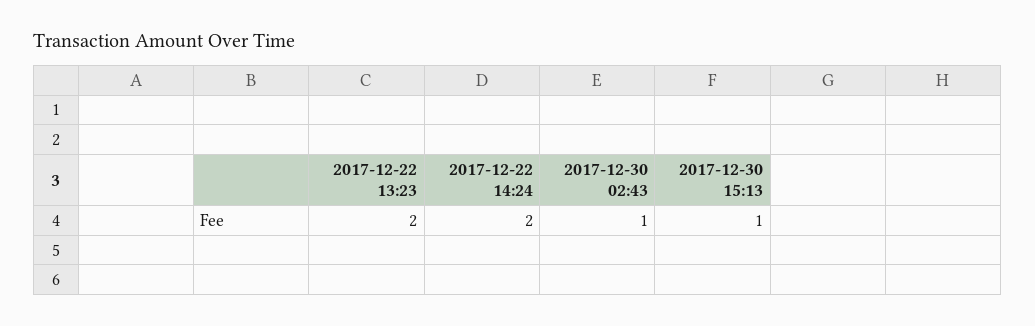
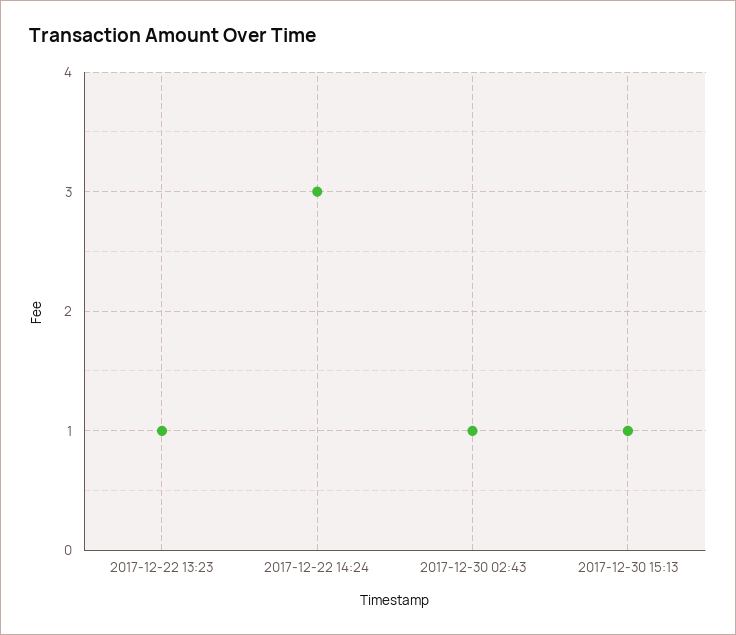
  {
-   "2017-12-22 13:23": 2,
+   "2017-12-22 13:23": 1,
-   "2017-12-22 14:24": 2,
+   "2017-12-22 14:24": 3,
    "2017-12-30 02:43": 1,
    "2017-12-30 15:13": 1
  }

